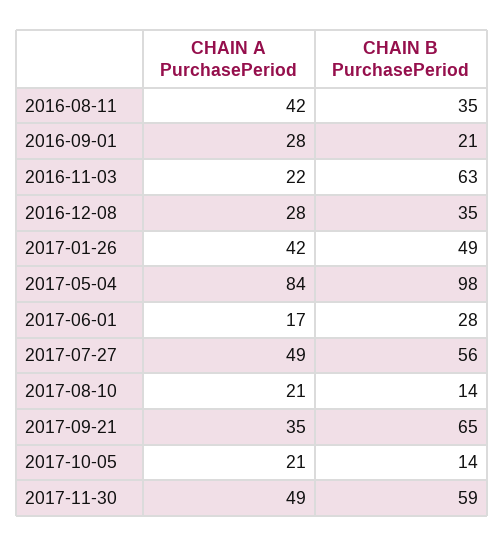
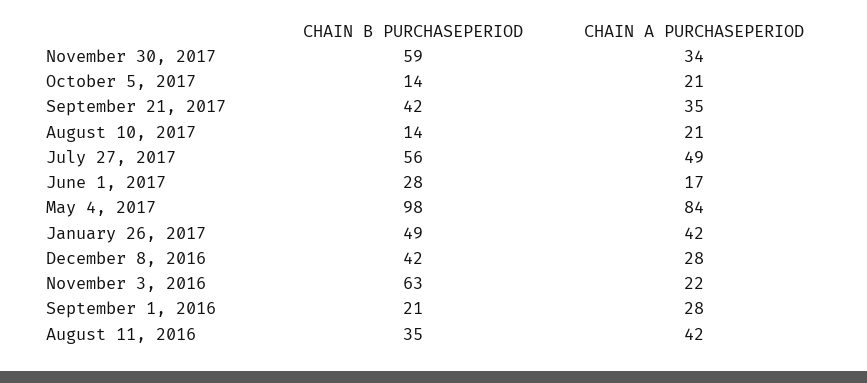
  {
    "CHAIN A PurchasePeriod": {
      "2016-08-11": 42,
      "2016-09-01": 28,
      "2016-11-03": 22,
      "2016-12-08": 28,
      "2017-01-26": 42,
      "2017-05-04": 84,
      "2017-06-01": 17,
      "2017-07-27": 49,
      "2017-08-10": 21,
      "2017-09-21": 35,
      "2017-10-05": 21,
-     "2017-11-30": 49
+     "2017-11-30": 34
    },
    "CHAIN B PurchasePeriod": {
      "2016-08-11": 35,
      "2016-09-01": 21,
      "2016-11-03": 63,
-     "2016-12-08": 35,
+     "2016-12-08": 42,
      "2017-01-26": 49,
      "2017-05-04": 98,
      "2017-06-01": 28,
      "2017-07-27": 56,
      "2017-08-10": 14,
-     "2017-09-21": 65,
+     "2017-09-21": 42,
      "2017-10-05": 14,
      "2017-11-30": 59
    }
  }

